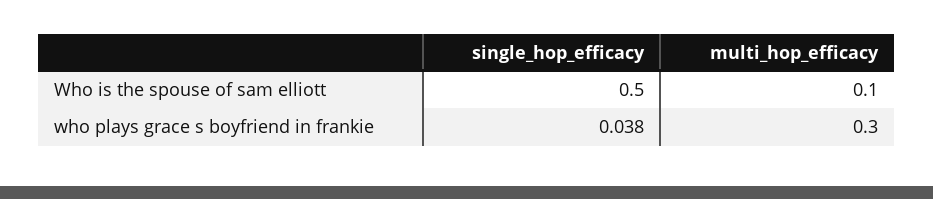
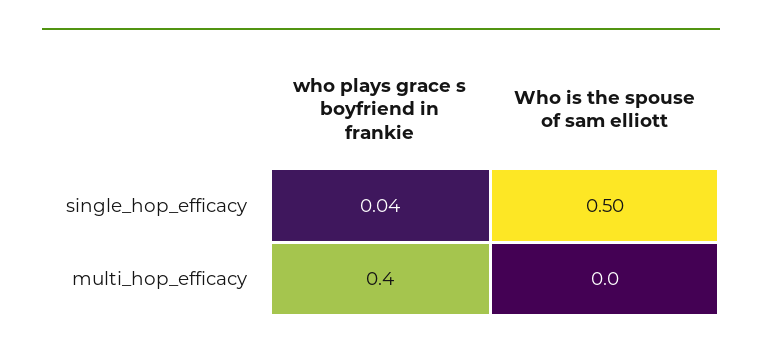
  {
    "single_hop_efficacy": {
      "Who is the spouse of sam elliott": 0.5,
      "who plays grace s boyfriend in frankie": 0.038
    },
    "multi_hop_efficacy": {
-     "Who is the spouse of sam elliott": 0.1,
+     "Who is the spouse of sam elliott": 0,
-     "who plays grace s boyfriend in frankie": 0.3
+     "who plays grace s boyfriend in frankie": 0.4
    }
  }

